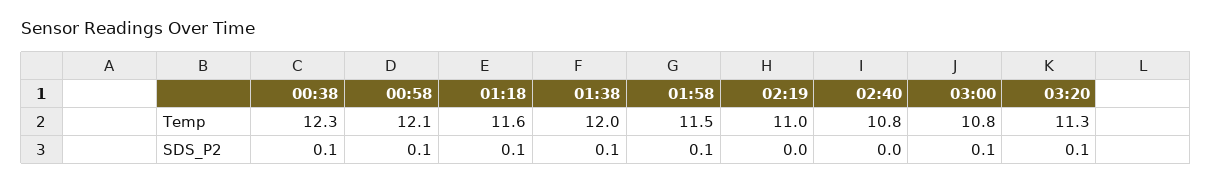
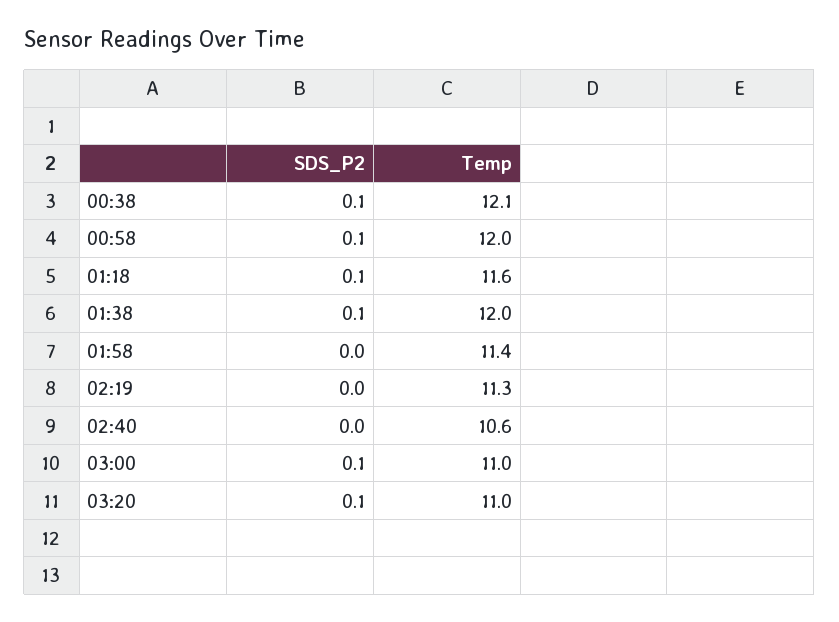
  {
    "00:38": {
-     "Temp": 12.3,
+     "Temp": 12.1,
      "SDS_P2": 0.1
    },
    "00:58": {
-     "Temp": 12.1,
+     "Temp": 12,
      "SDS_P2": 0.1
    },
    "01:18": {
      "Temp": 11.6,
      "SDS_P2": 0.1
    },
    "01:38": {
      "Temp": 12,
      "SDS_P2": 0.1
    },
    "01:58": {
-     "Temp": 11.5,
+     "Temp": 11.4,
-     "SDS_P2": 0.1
+     "SDS_P2": 0
    },
    "02:19": {
-     "Temp": 11,
+     "Temp": 11.3,
      "SDS_P2": 0
    },
    "02:40": {
-     "Temp": 10.8,
+     "Temp": 10.6,
      "SDS_P2": 0
    },
    "03:00": {
-     "Temp": 10.8,
+     "Temp": 11,
      "SDS_P2": 0.1
    },
    "03:20": {
-     "Temp": 11.3,
+     "Temp": 11,
      "SDS_P2": 0.1
    }
  }

